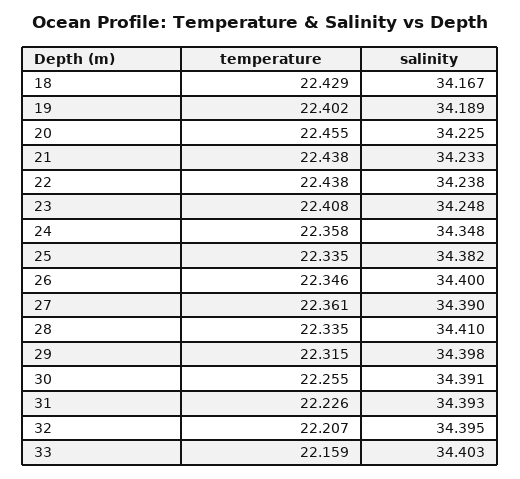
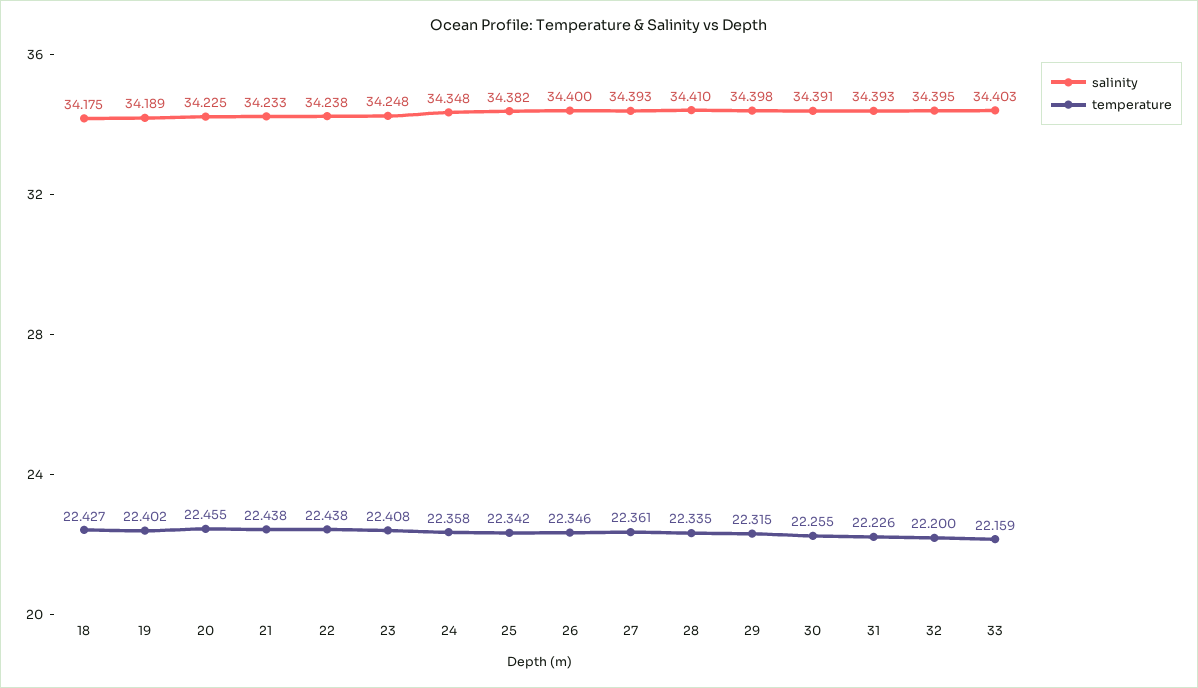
  {
    "temperature": {
-     "18": 22.429,
+     "18": 22.427,
      "19": 22.402,
      "20": 22.455,
      "21": 22.438,
      "22": 22.438,
      "23": 22.408,
      "24": 22.358,
-     "25": 22.335,
+     "25": 22.342,
      "26": 22.346,
      "27": 22.361,
      "28": 22.335,
      "29": 22.315,
      "30": 22.255,
      "31": 22.226,
-     "32": 22.207,
+     "32": 22.2,
      "33": 22.159
    },
    "salinity": {
-     "18": 34.167,
+     "18": 34.175,
      "19": 34.189,
      "20": 34.225,
      "21": 34.233,
      "22": 34.238,
      "23": 34.248,
      "24": 34.348,
      "25": 34.382,
      "26": 34.4,
-     "27": 34.39,
+     "27": 34.393,
      "28": 34.41,
      "29": 34.398,
      "30": 34.391,
      "31": 34.393,
      "32": 34.395,
      "33": 34.403
    }
  }

